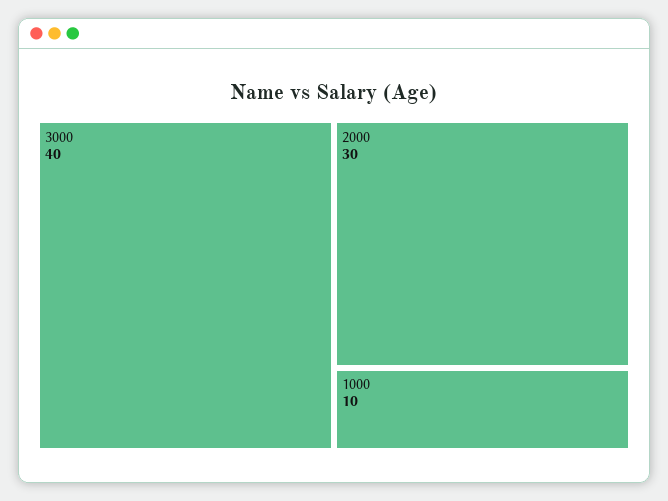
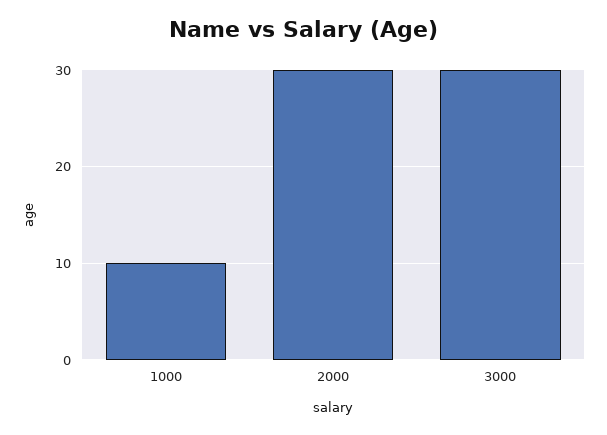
  {
-   "3000": 40,
+   "3000": 30,
    "2000": 30,
    "1000": 10
  }

